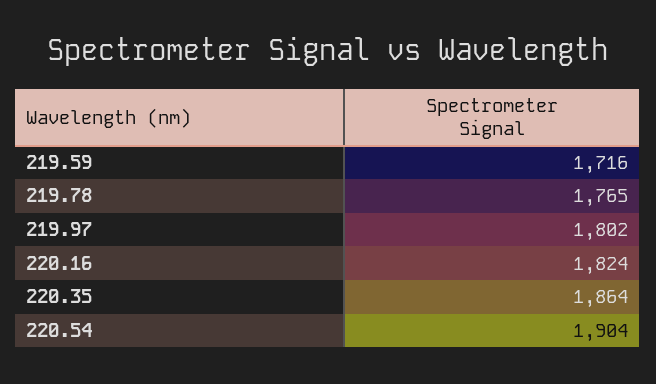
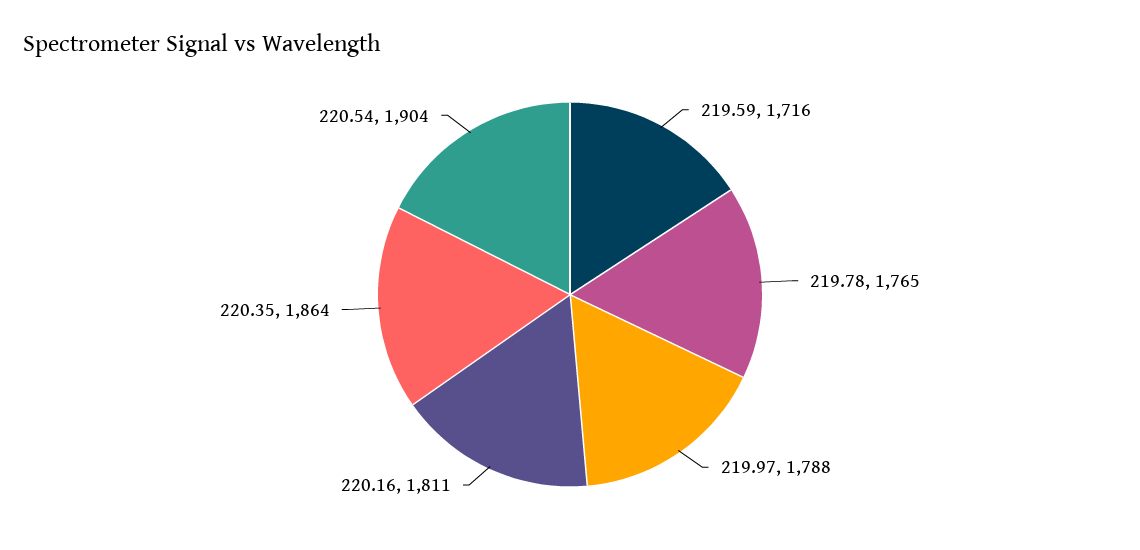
  {
    "219.59": 1716,
    "219.78": 1765,
-   "219.97": 1802,
+   "219.97": 1788,
-   "220.16": 1824,
+   "220.16": 1811,
    "220.35": 1864,
    "220.54": 1904
  }

